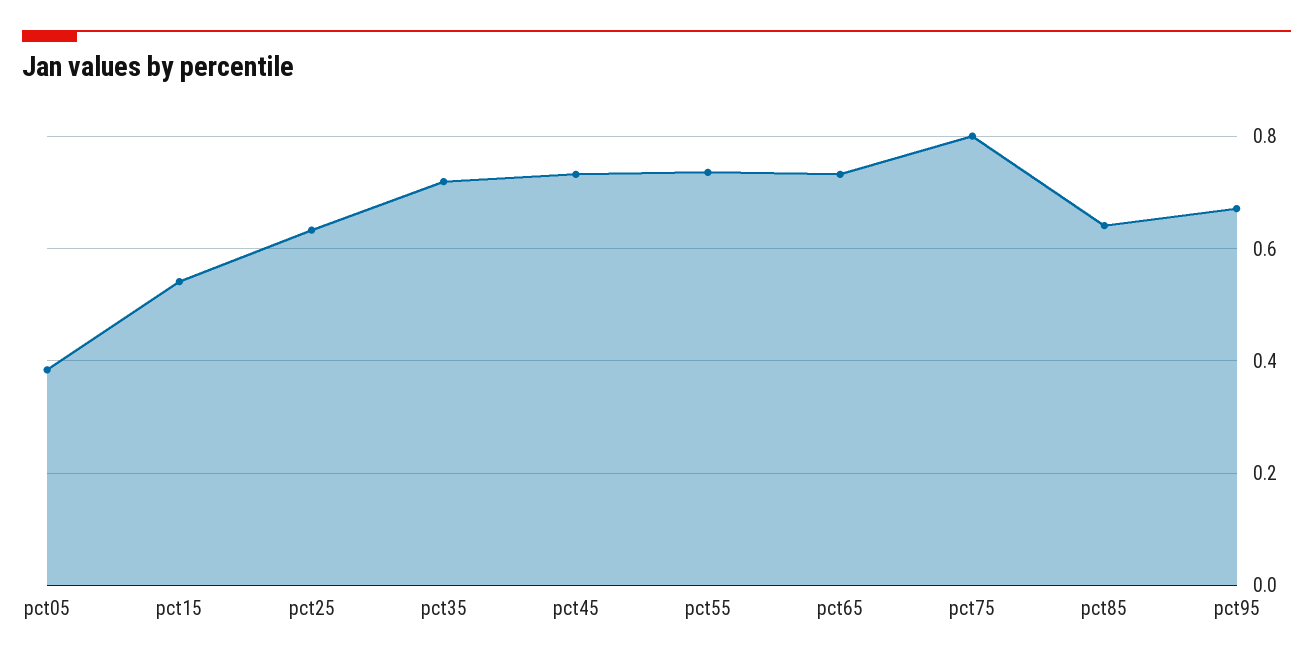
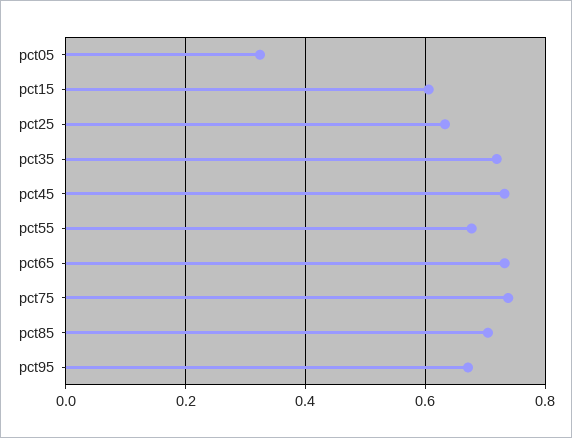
  {
-   "pct05": 0.38,
+   "pct05": 0.32,
-   "pct15": 0.54,
+   "pct15": 0.6,
    "pct25": 0.64,
    "pct35": 0.72,
    "pct45": 0.74,
-   "pct55": 0.74,
+   "pct55": 0.68,
    "pct65": 0.74,
-   "pct75": 0.8,
+   "pct75": 0.74,
-   "pct85": 0.64,
+   "pct85": 0.7,
    "pct95": 0.68
  }

